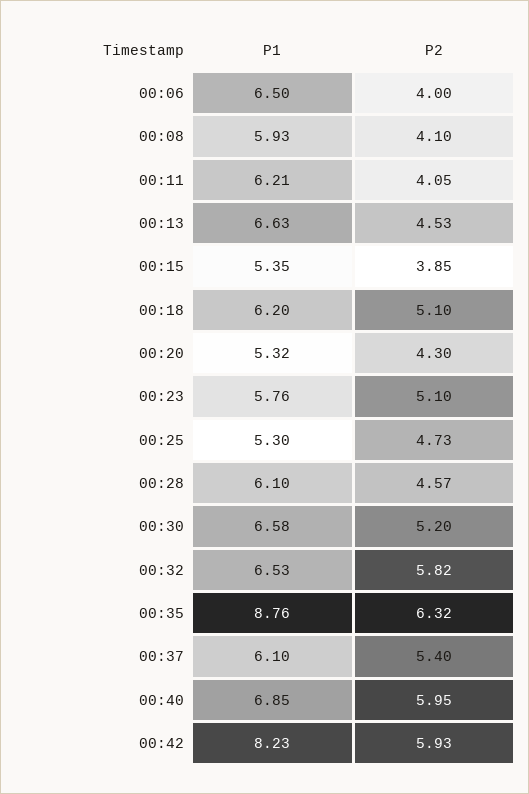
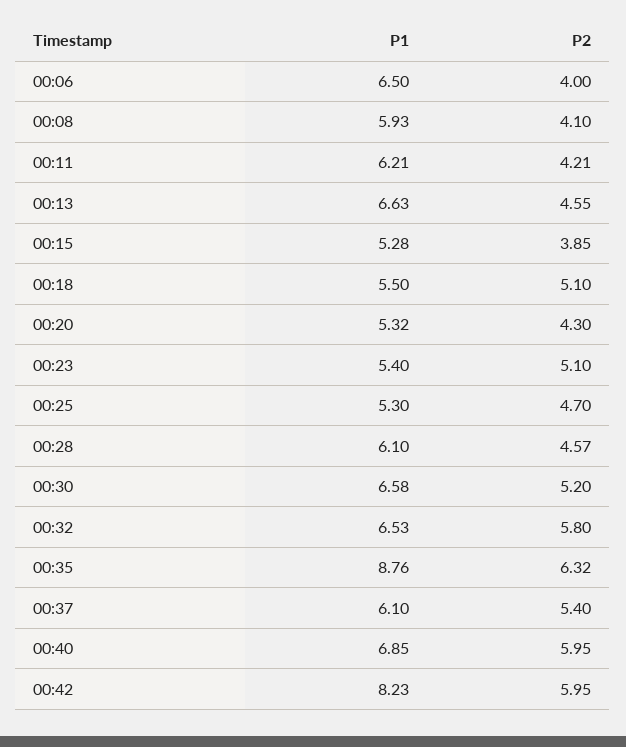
  {
    "P1": {
      "00:06": 6.5,
      "00:08": 5.93,
      "00:11": 6.21,
      "00:13": 6.63,
-     "00:15": 5.35,
+     "00:15": 5.28,
-     "00:18": 6.2,
+     "00:18": 5.5,
      "00:20": 5.32,
-     "00:23": 5.76,
+     "00:23": 5.4,
      "00:25": 5.3,
      "00:28": 6.1,
      "00:30": 6.58,
      "00:32": 6.53,
      "00:35": 8.76,
      "00:37": 6.1,
      "00:40": 6.85,
      "00:42": 8.23
    },
    "P2": {
      "00:06": 4,
      "00:08": 4.1,
-     "00:11": 4.05,
+     "00:11": 4.21,
-     "00:13": 4.53,
+     "00:13": 4.55,
      "00:15": 3.85,
      "00:18": 5.1,
      "00:20": 4.3,
      "00:23": 5.1,
-     "00:25": 4.73,
+     "00:25": 4.7,
      "00:28": 4.57,
      "00:30": 5.2,
-     "00:32": 5.82,
+     "00:32": 5.8,
      "00:35": 6.32,
      "00:37": 5.4,
      "00:40": 5.95,
-     "00:42": 5.93
+     "00:42": 5.95
    }
  }

